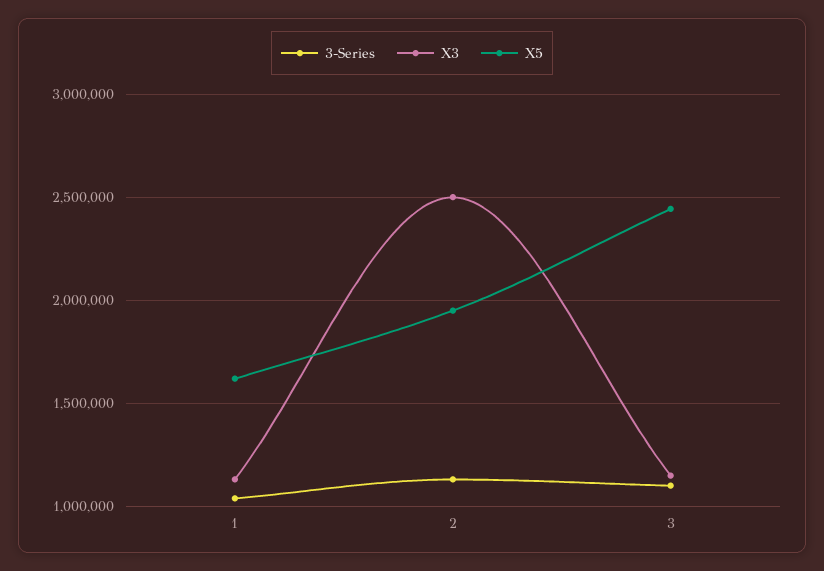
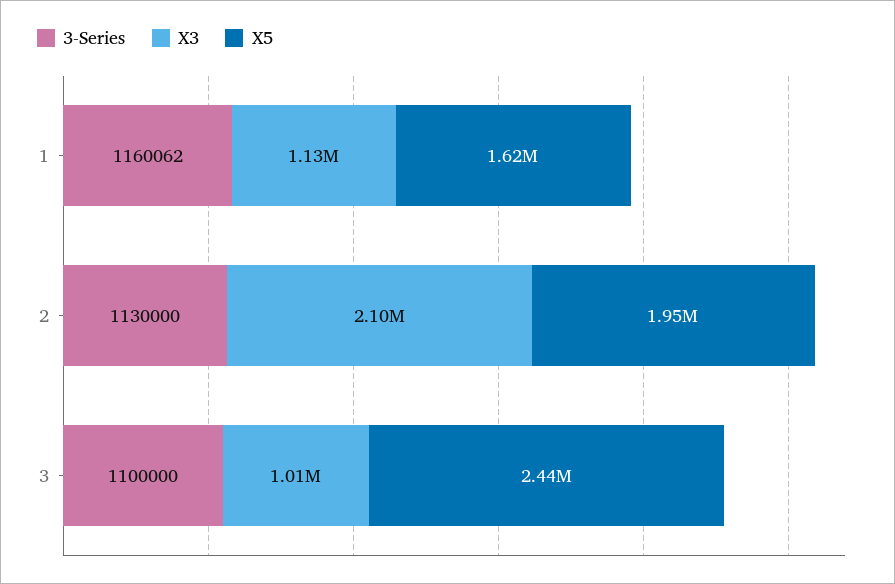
  {
    "3-Series": {
-     "1": 1050000,
+     "1": 1160062,
      "2": 1130000,
      "3": 1100000
    },
    "X3": {
      "1": 1130000,
-     "2": 2500000,
+     "2": 2100000,
-     "3": 1150000
+     "3": 1010000
    },
    "X5": {
      "1": 1620000,
      "2": 1950000,
      "3": 2440000
    }
  }

